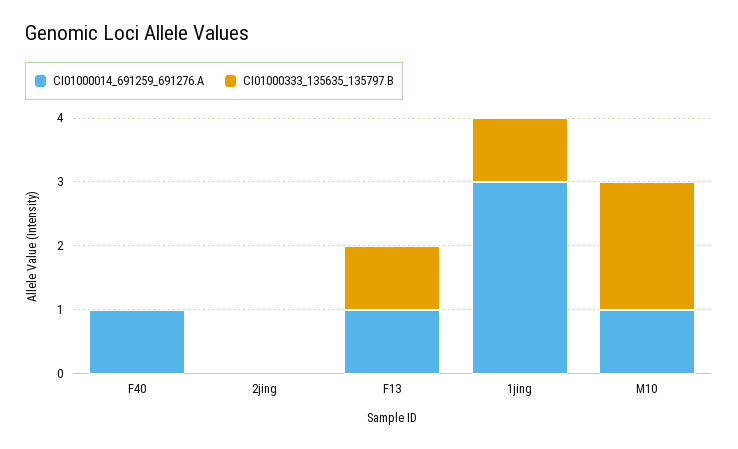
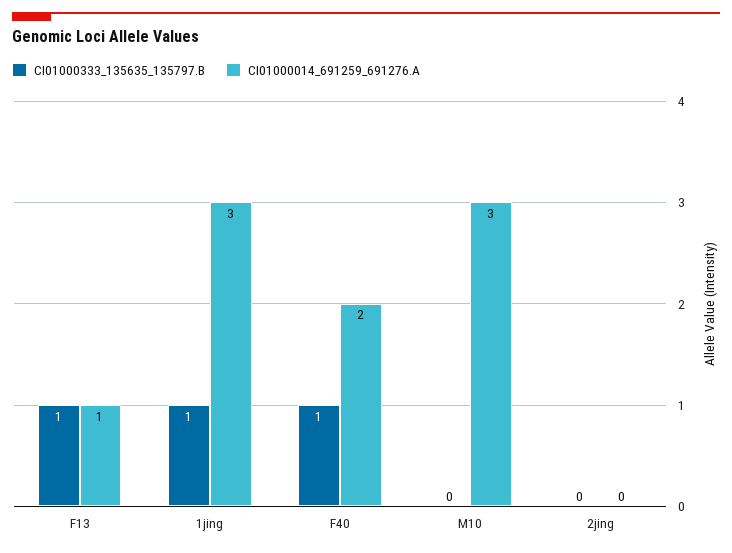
  {
    "CI01000014_691259_691276.A": {
-     "F40": 1,
+     "F40": 2,
      "2jing": 0,
      "F13": 1,
      "1jing": 3,
-     "M10": 1
+     "M10": 3
    },
    "CI01000333_135635_135797.B": {
-     "F40": 0,
+     "F40": 1,
      "2jing": 0,
      "F13": 1,
      "1jing": 1,
-     "M10": 2
+     "M10": 0
    }
  }

